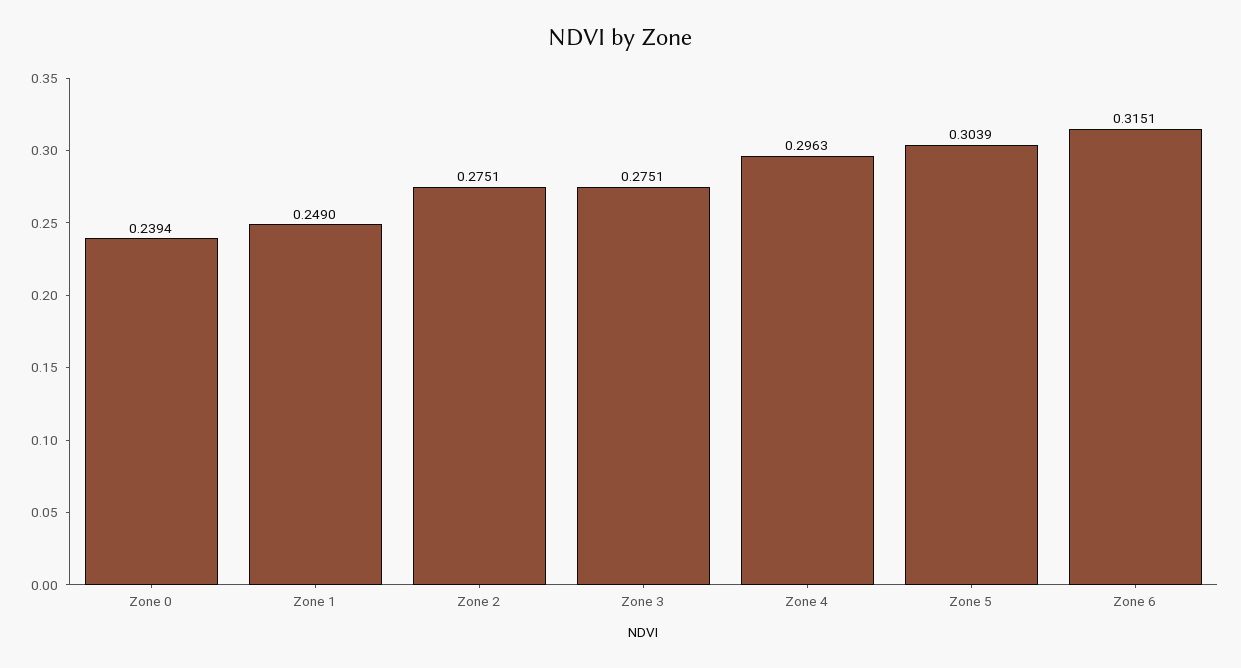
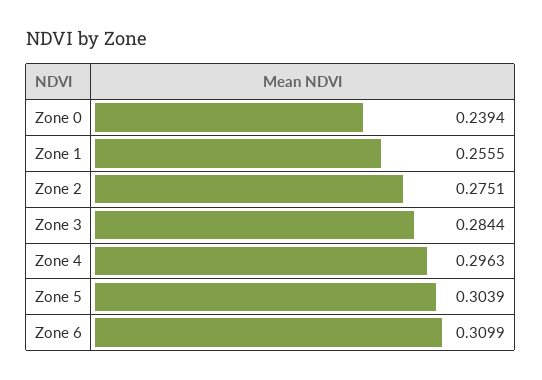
  {
    "Zone 0": 0.2394,
-   "Zone 1": 0.249,
+   "Zone 1": 0.2555,
    "Zone 2": 0.2751,
-   "Zone 3": 0.2751,
+   "Zone 3": 0.2844,
    "Zone 4": 0.2963,
    "Zone 5": 0.3039,
-   "Zone 6": 0.3151
+   "Zone 6": 0.3099
  }

